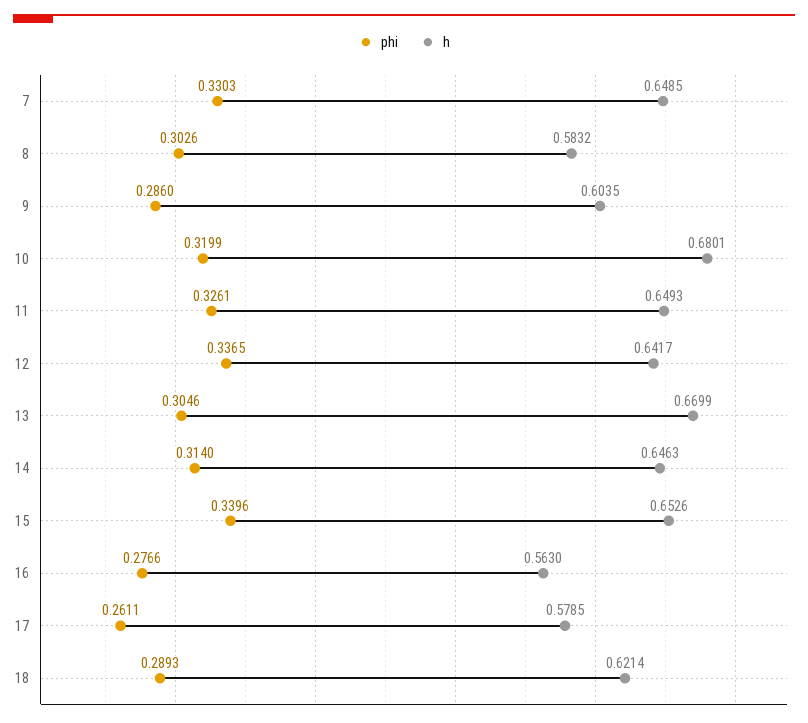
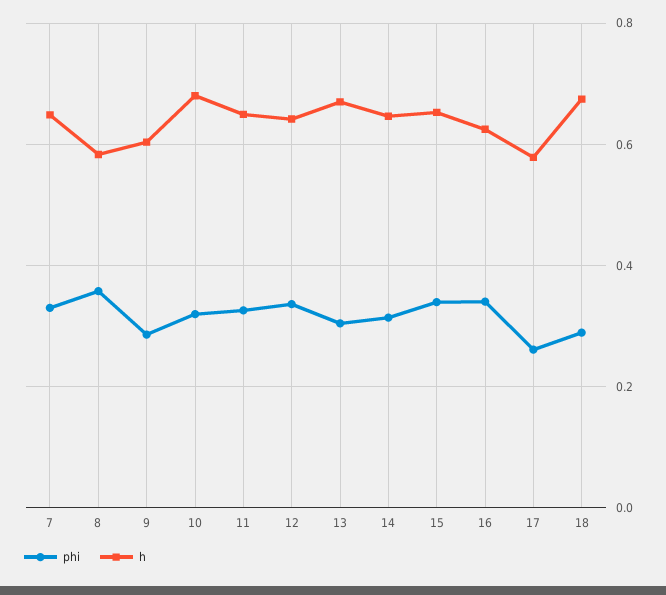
  {
    "phi": {
      "7": 0.3303,
-     "8": 0.3026,
+     "8": 0.36,
      "9": 0.286,
      "10": 0.3199,
      "11": 0.3261,
      "12": 0.3365,
      "13": 0.3046,
      "14": 0.314,
      "15": 0.3396,
-     "16": 0.2766,
+     "16": 0.34,
      "17": 0.2611,
      "18": 0.2893
    },
    "h": {
      "7": 0.6485,
      "8": 0.5832,
      "9": 0.6035,
      "10": 0.6801,
      "11": 0.6493,
      "12": 0.6417,
      "13": 0.6699,
      "14": 0.6463,
      "15": 0.6526,
-     "16": 0.563,
+     "16": 0.62,
      "17": 0.5785,
-     "18": 0.6214
+     "18": 0.68
    }
  }

